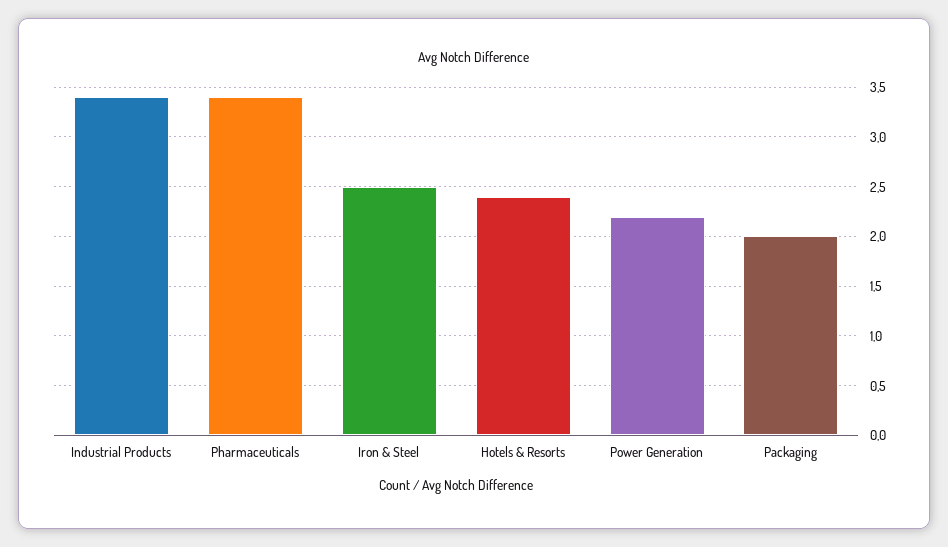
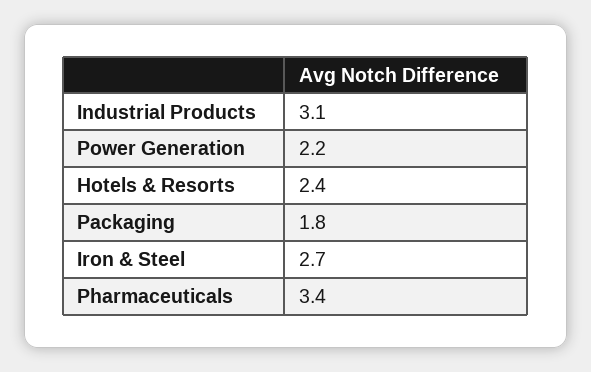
  {
-   "Industrial Products": 3.4,
+   "Industrial Products": 3.1,
    "Pharmaceuticals": 3.4,
-   "Iron & Steel": 2.5,
+   "Iron & Steel": 2.7,
    "Hotels & Resorts": 2.4,
    "Power Generation": 2.2,
-   "Packaging": 2
+   "Packaging": 1.8
  }

